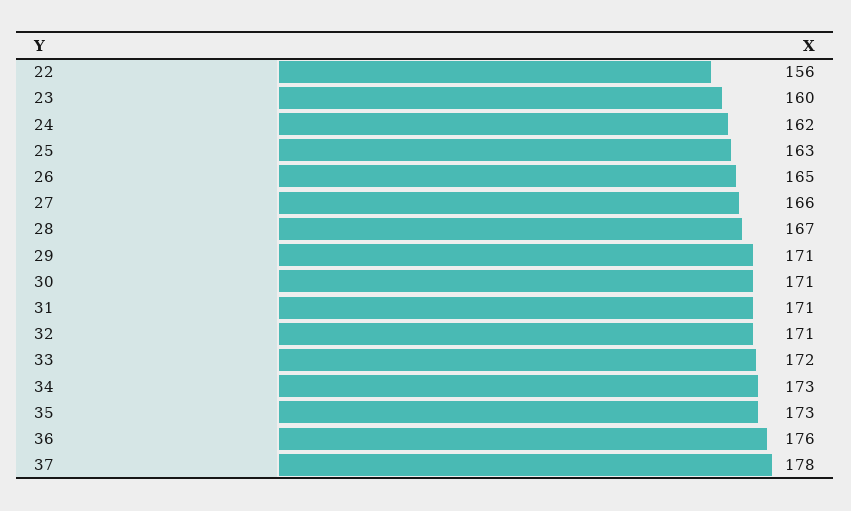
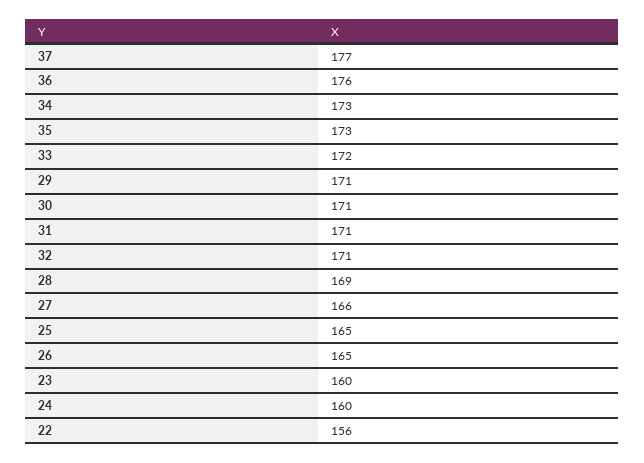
  {
    "22": 156,
    "23": 160,
-   "24": 162,
+   "24": 160,
-   "25": 163,
+   "25": 165,
    "26": 165,
    "27": 166,
-   "28": 167,
+   "28": 169,
    "29": 171,
    "30": 171,
    "31": 171,
    "32": 171,
    "33": 172,
    "34": 173,
    "35": 173,
    "36": 176,
-   "37": 178
+   "37": 177
  }

